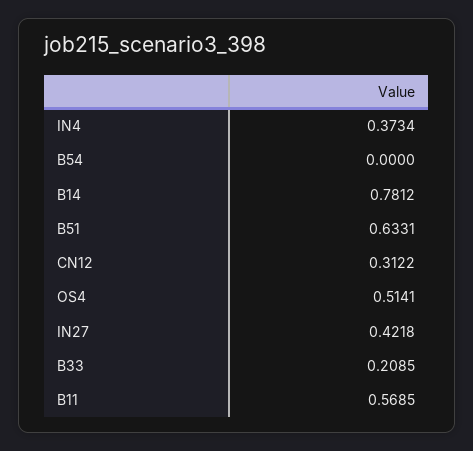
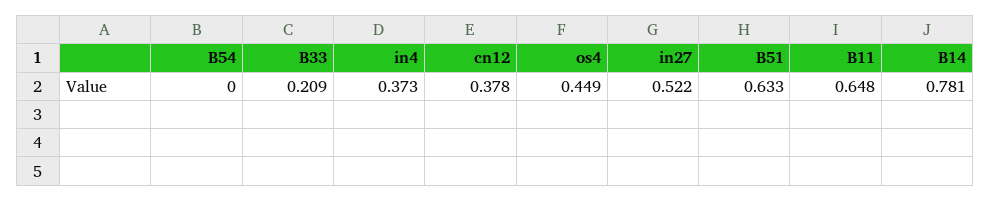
  {
    "IN4": 0.3734,
    "B54": 0,
    "B14": 0.7812,
    "B51": 0.6331,
-   "CN12": 0.3122,
+   "CN12": 0.378,
-   "OS4": 0.5141,
+   "OS4": 0.449,
-   "IN27": 0.4218,
+   "IN27": 0.522,
    "B33": 0.2085,
-   "B11": 0.5685
+   "B11": 0.648
  }

